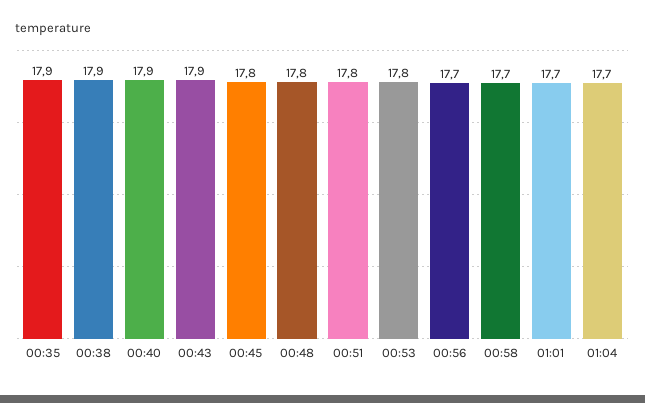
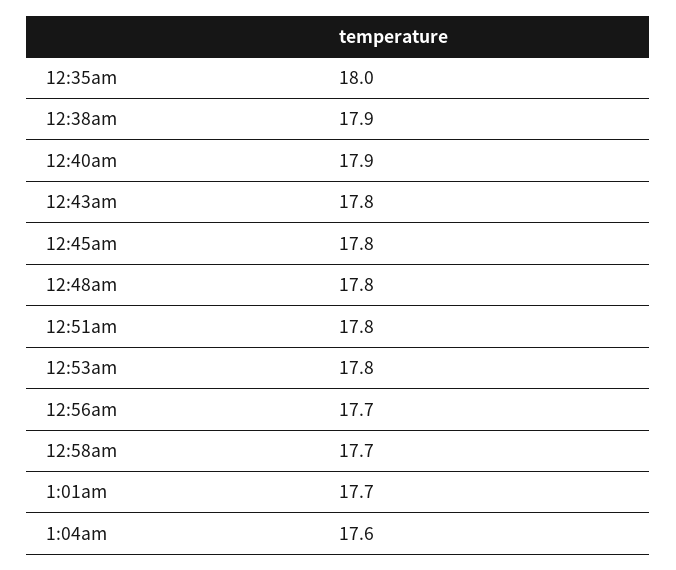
  {
-   "00:35": 17.9,
+   "00:35": 18,
    "00:38": 17.9,
    "00:40": 17.9,
-   "00:43": 17.9,
+   "00:43": 17.8,
    "00:45": 17.8,
    "00:48": 17.8,
    "00:51": 17.8,
    "00:53": 17.8,
    "00:56": 17.7,
    "00:58": 17.7,
    "01:01": 17.7,
-   "01:04": 17.7
+   "01:04": 17.6
  }

